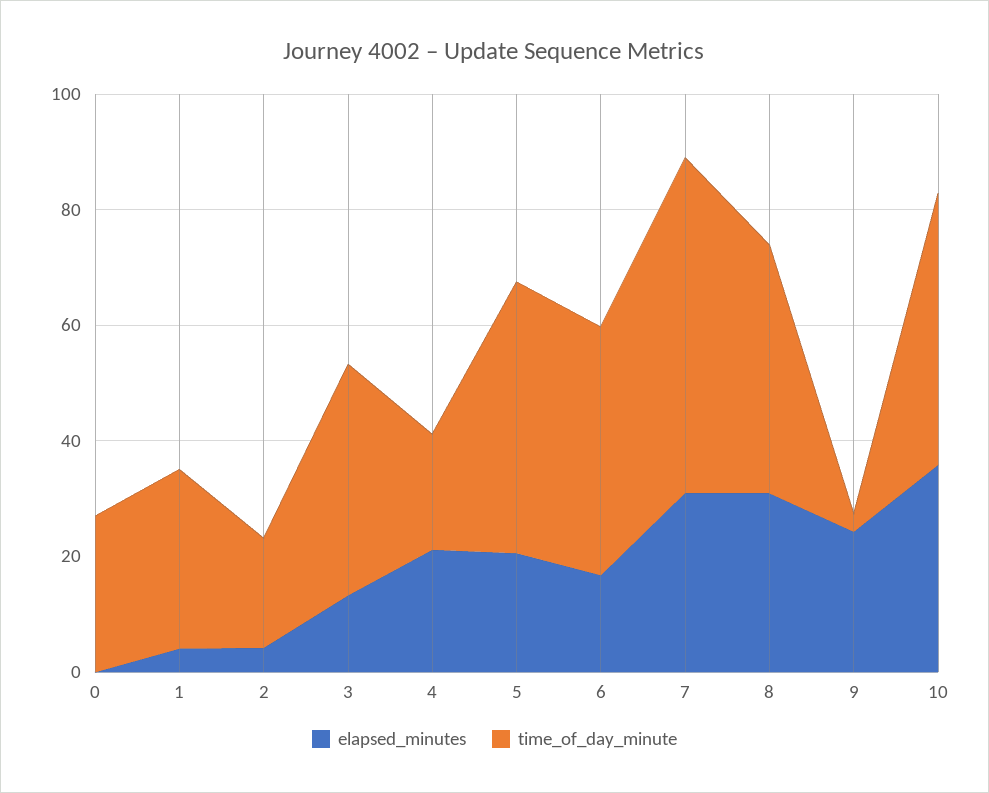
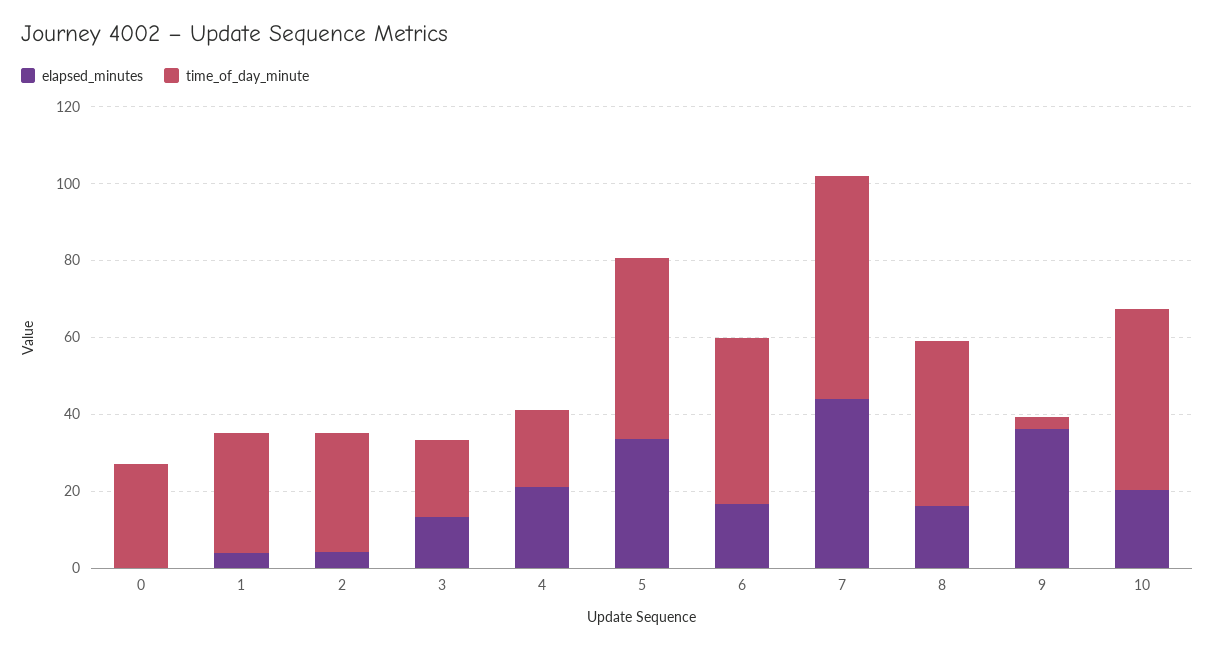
  {
    "elapsed_minutes": {
      "0": 0,
      "1": 5,
      "2": 5,
      "3": 15,
      "4": 20,
-     "5": 20,
+     "5": 35,
      "6": 15,
-     "7": 30,
+     "7": 45,
-     "8": 30,
+     "8": 15,
-     "9": 25,
+     "9": 35,
-     "10": 35
+     "10": 20
    },
    "time_of_day_minute": {
      "0": 25,
      "1": 30,
-     "2": 20,
+     "2": 30,
-     "3": 40,
+     "3": 20,
      "4": 20,
      "5": 45,
      "6": 45,
      "7": 60,
      "8": 45,
      "9": 5,
      "10": 45
    }
  }

